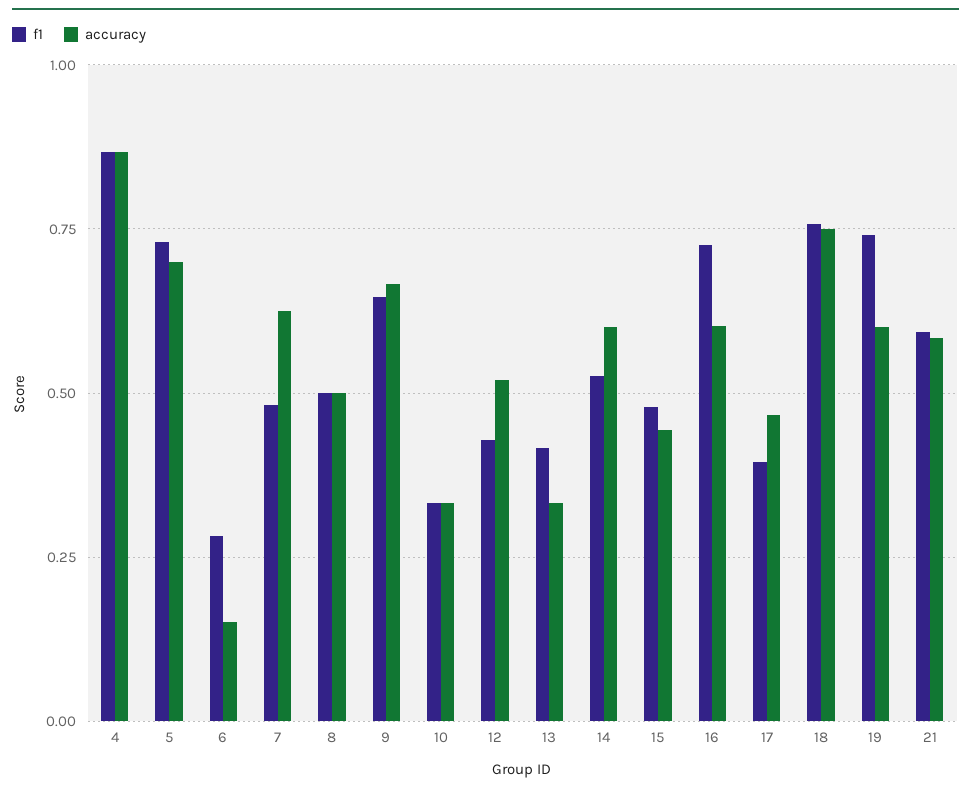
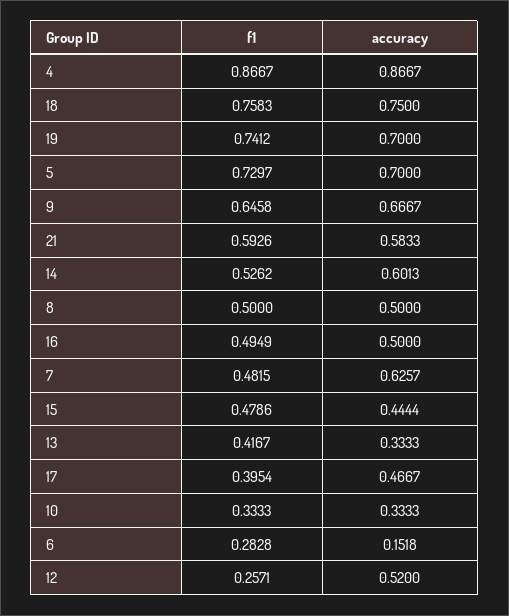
  {
    "f1": {
      "4": 0.8667,
      "5": 0.7297,
      "6": 0.2828,
      "7": 0.4815,
      "8": 0.5,
      "9": 0.6458,
      "10": 0.3333,
-     "12": 0.425,
+     "12": 0.2571,
      "13": 0.4167,
      "14": 0.5262,
      "15": 0.4786,
-     "16": 0.725,
+     "16": 0.4949,
      "17": 0.3954,
      "18": 0.7583,
      "19": 0.7412,
      "21": 0.5926
    },
    "accuracy": {
      "4": 0.8667,
      "5": 0.7,
      "6": 0.1518,
      "7": 0.6257,
      "8": 0.5,
      "9": 0.6667,
      "10": 0.3333,
      "12": 0.52,
      "13": 0.3333,
      "14": 0.6013,
      "15": 0.4444,
-     "16": 0.6,
+     "16": 0.5,
      "17": 0.4667,
      "18": 0.75,
-     "19": 0.6,
+     "19": 0.7,
      "21": 0.5833
    }
  }

